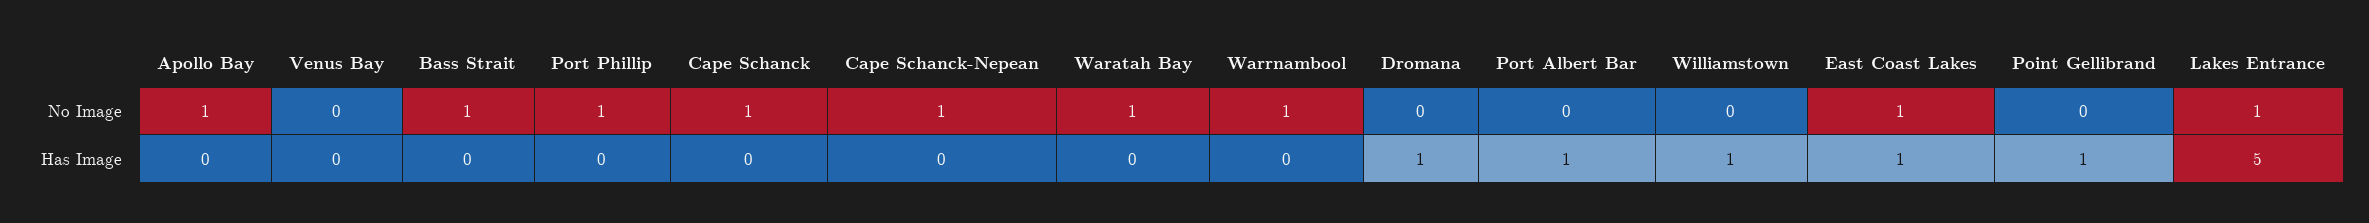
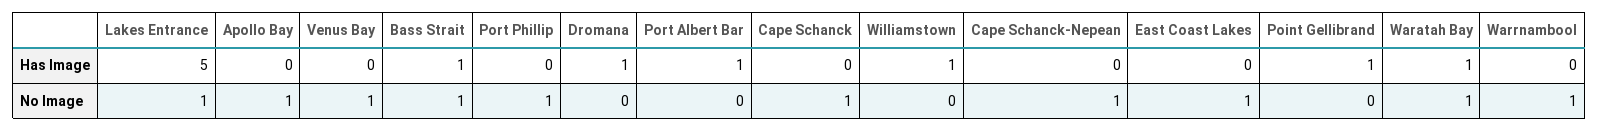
  {
    "Apollo Bay": {
      "No Image": 1,
      "Has Image": 0
    },
    "Venus Bay": {
-     "No Image": 0,
+     "No Image": 1,
      "Has Image": 0
    },
    "Bass Strait": {
      "No Image": 1,
-     "Has Image": 0
+     "Has Image": 1
    },
    "Port Phillip": {
      "No Image": 1,
      "Has Image": 0
    },
    "Cape Schanck": {
      "No Image": 1,
      "Has Image": 0
    },
    "Cape Schanck-Nepean": {
      "No Image": 1,
      "Has Image": 0
    },
    "Waratah Bay": {
      "No Image": 1,
-     "Has Image": 0
+     "Has Image": 1
    },
    "Warrnambool": {
      "No Image": 1,
      "Has Image": 0
    },
    "Dromana": {
      "No Image": 0,
      "Has Image": 1
    },
    "Port Albert Bar": {
      "No Image": 0,
      "Has Image": 1
    },
    "Williamstown": {
      "No Image": 0,
      "Has Image": 1
    },
    "East Coast Lakes": {
      "No Image": 1,
-     "Has Image": 1
+     "Has Image": 0
    },
    "Point Gellibrand": {
      "No Image": 0,
      "Has Image": 1
    },
    "Lakes Entrance": {
      "No Image": 1,
      "Has Image": 5
    }
  }

